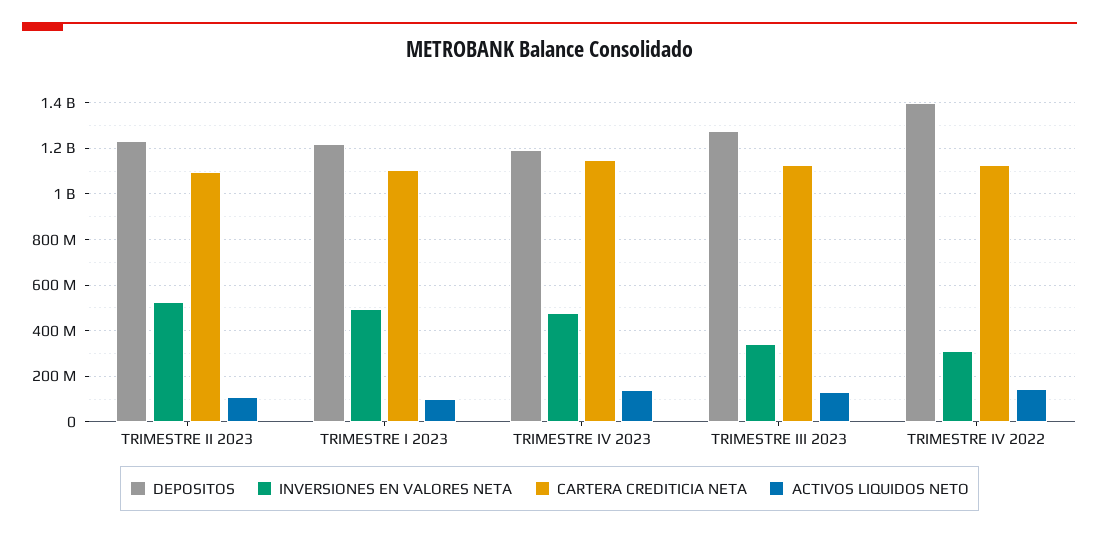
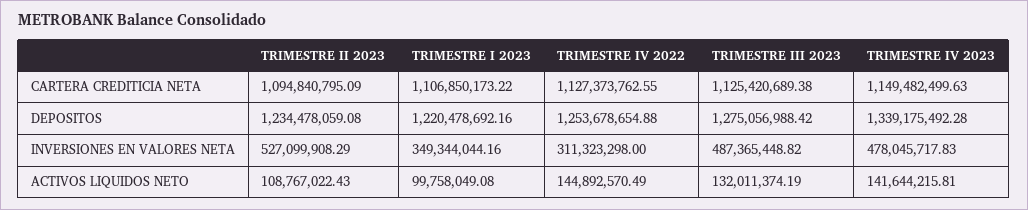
  {
    "DEPOSITOS": {
      "TRIMESTRE II 2023": 1234478059.08,
      "TRIMESTRE I 2023": 1220478692.16,
-     "TRIMESTRE IV 2023": 1200000000,
+     "TRIMESTRE IV 2023": 1339175492.28,
      "TRIMESTRE III 2023": 1275056988.42,
-     "TRIMESTRE IV 2022": 1400000000
+     "TRIMESTRE IV 2022": 1253678654.88
    },
    "INVERSIONES EN VALORES NETA": {
      "TRIMESTRE II 2023": 527099908.29,
-     "TRIMESTRE I 2023": 500000000,
+     "TRIMESTRE I 2023": 349344044.16,
      "TRIMESTRE IV 2023": 478045717.83,
-     "TRIMESTRE III 2023": 350000000,
+     "TRIMESTRE III 2023": 487365448.82,
      "TRIMESTRE IV 2022": 311323298
    },
    "CARTERA CREDITICIA NETA": {
      "TRIMESTRE II 2023": 1094840795.09,
      "TRIMESTRE I 2023": 1106850173.22,
      "TRIMESTRE IV 2023": 1149482499.63,
      "TRIMESTRE III 2023": 1125420689.38,
      "TRIMESTRE IV 2022": 1127373762.55
    },
    "ACTIVOS LIQUIDOS NETO": {
      "TRIMESTRE II 2023": 108767022.43,
      "TRIMESTRE I 2023": 99758049.08,
      "TRIMESTRE IV 2023": 141644215.81,
      "TRIMESTRE III 2023": 132011374.19,
      "TRIMESTRE IV 2022": 144892570.49
    }
  }

